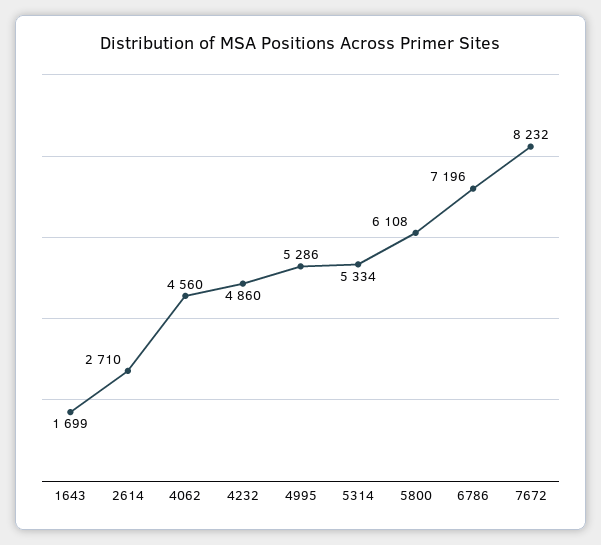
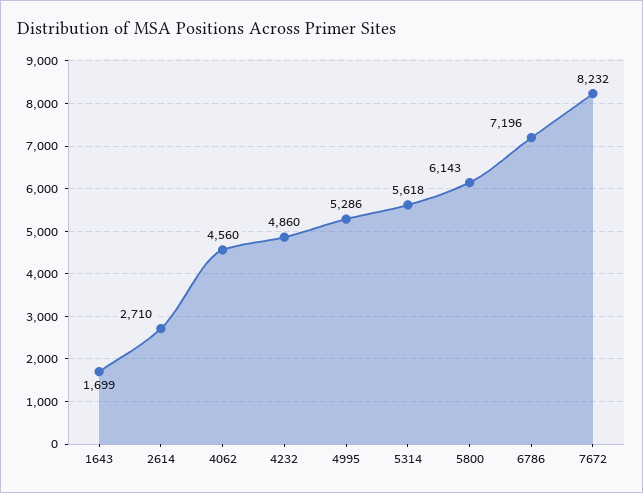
  {
    "1643": 1699,
    "2614": 2710,
    "4062": 4560,
    "4232": 4860,
    "4995": 5286,
-   "5314": 5334,
+   "5314": 5618,
-   "5800": 6108,
+   "5800": 6143,
    "6786": 7196,
    "7672": 8232
  }

